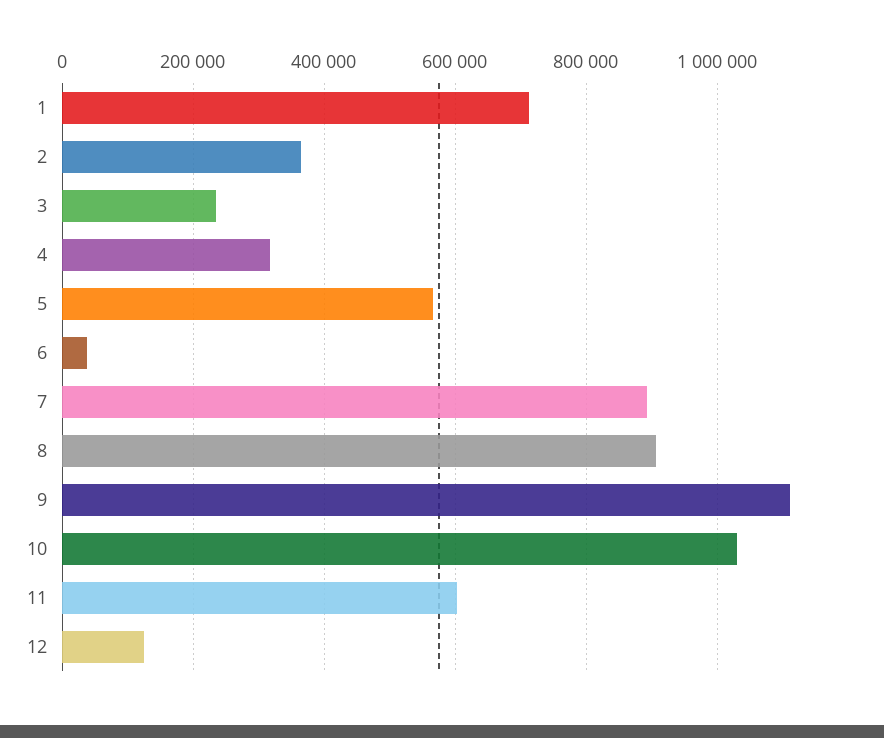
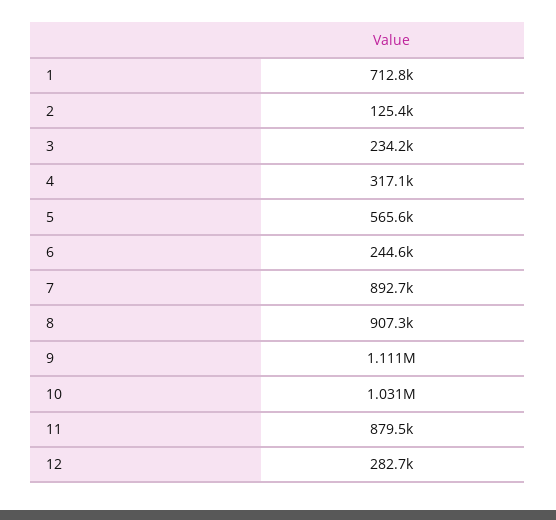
  {
    "1": 712800,
-   "2": 360000,
+   "2": 125400,
    "3": 234200,
    "4": 317100,
    "5": 565600,
-   "6": 40000,
+   "6": 244600,
    "7": 892700,
    "8": 907300,
    "9": 1111000,
    "10": 1031000,
-   "11": 600000,
+   "11": 879500,
-   "12": 120000
+   "12": 282700
  }

